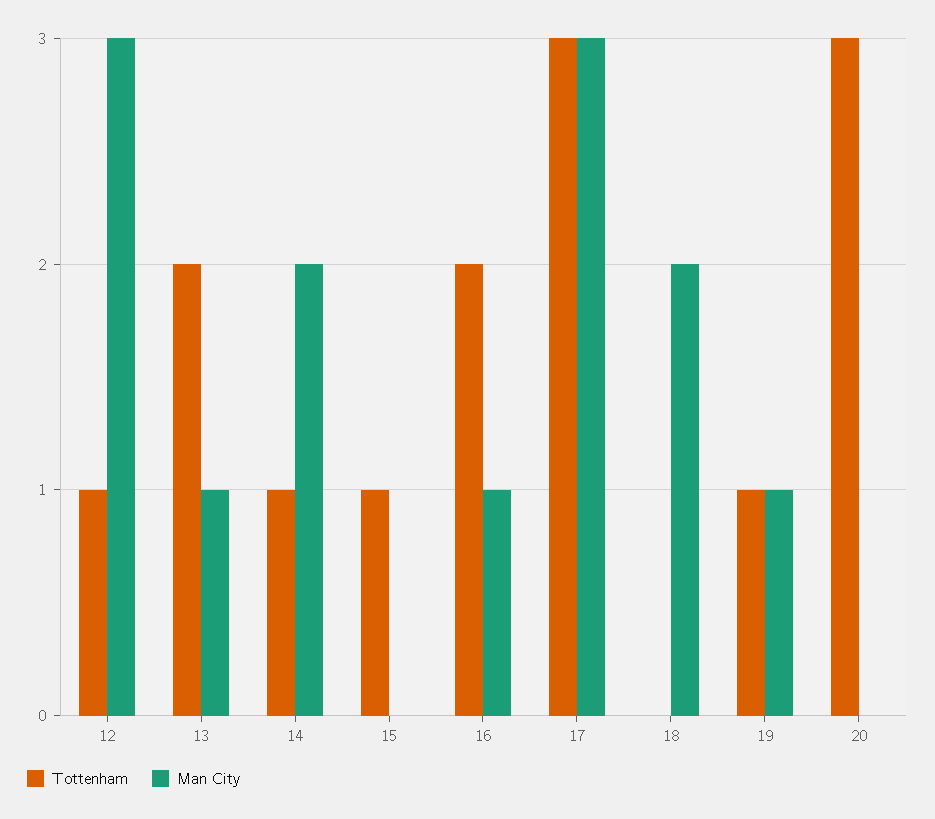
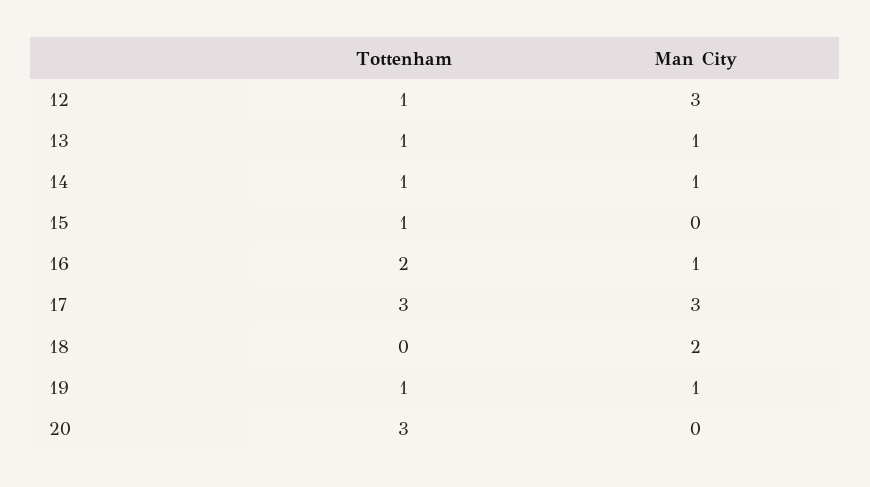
  {
    "Tottenham": {
      "12": 1,
-     "13": 2,
+     "13": 1,
      "14": 1,
      "15": 1,
      "16": 2,
      "17": 3,
      "18": 0,
      "19": 1,
      "20": 3
    },
    "Man City": {
      "12": 3,
      "13": 1,
-     "14": 2,
+     "14": 1,
      "15": 0,
      "16": 1,
      "17": 3,
      "18": 2,
      "19": 1,
      "20": 0
    }
  }

